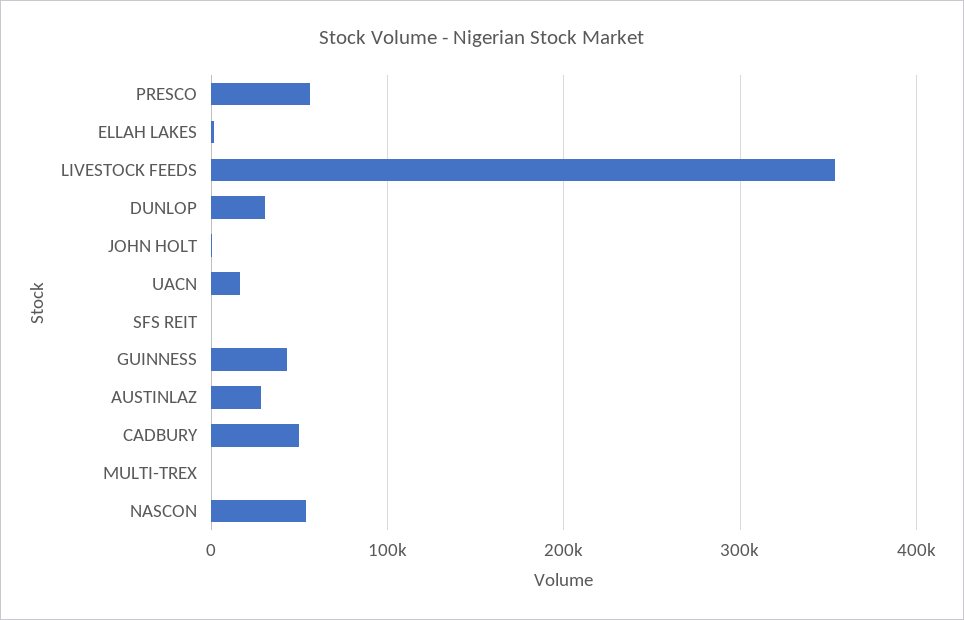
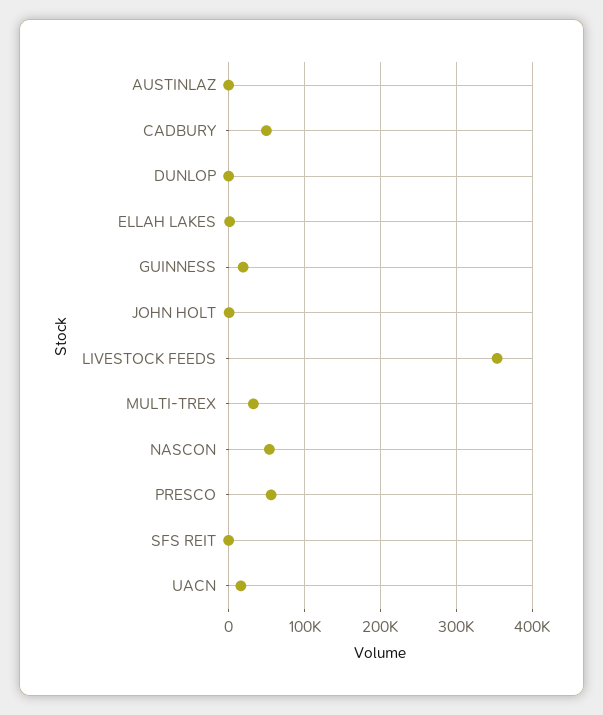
  {
    "PRESCO": 60000,
    "ELLAH LAKES": 0,
    "LIVESTOCK FEEDS": 350000,
-   "DUNLOP": 30000,
+   "DUNLOP": 0,
    "JOHN HOLT": 0,
    "UACN": 20000,
    "SFS REIT": 0,
-   "GUINNESS": 40000,
+   "GUINNESS": 20000,
-   "AUSTINLAZ": 30000,
+   "AUSTINLAZ": 0,
    "CADBURY": 50000,
-   "MULTI-TREX": 0,
+   "MULTI-TREX": 30000,
    "NASCON": 50000
  }

